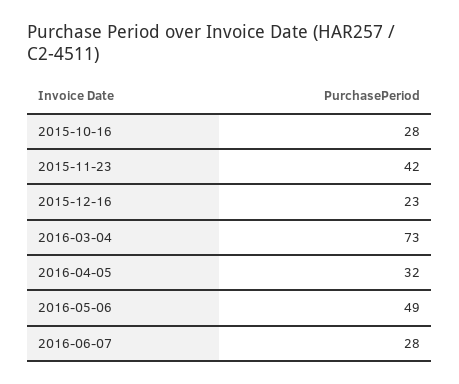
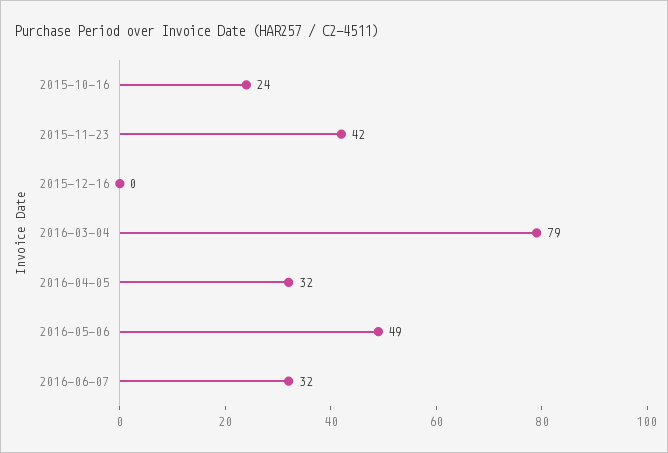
  {
-   "2015-10-16": 28,
+   "2015-10-16": 24,
    "2015-11-23": 42,
-   "2015-12-16": 23,
+   "2015-12-16": 0,
-   "2016-03-04": 73,
+   "2016-03-04": 79,
    "2016-04-05": 32,
    "2016-05-06": 49,
-   "2016-06-07": 28
+   "2016-06-07": 32
  }

